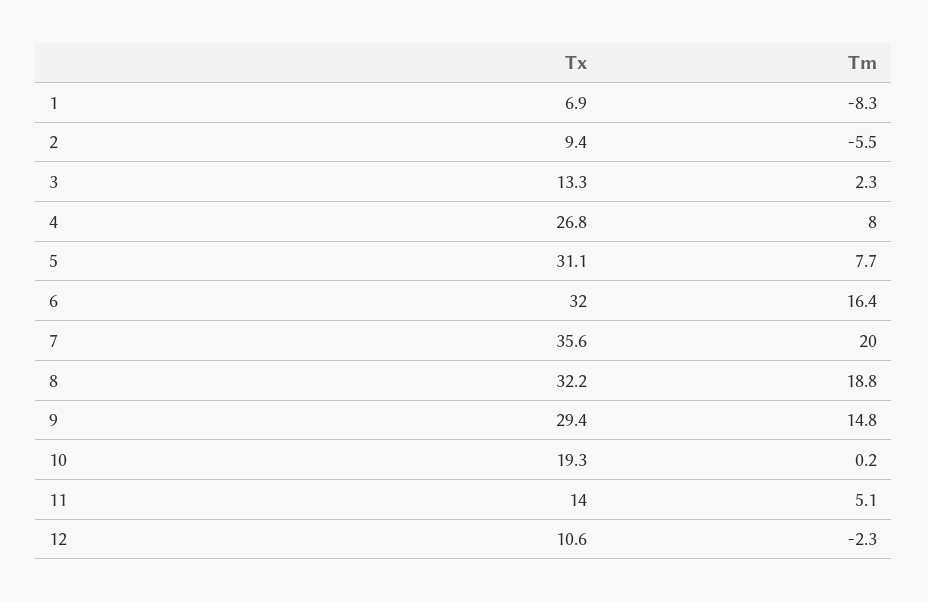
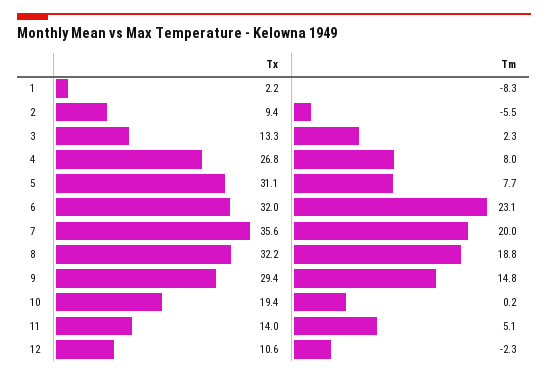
  {
    "Tx": {
-     "1": 6.9,
+     "1": 2.2,
      "2": 9.4,
      "3": 13.3,
      "4": 26.8,
      "5": 31.1,
      "6": 32,
      "7": 35.6,
      "8": 32.2,
      "9": 29.4,
-     "10": 19.3,
+     "10": 19.4,
      "11": 14,
      "12": 10.6
    },
    "Tm": {
      "1": -8.3,
      "2": -5.5,
      "3": 2.3,
      "4": 8,
      "5": 7.7,
-     "6": 16.4,
+     "6": 23.1,
      "7": 20,
      "8": 18.8,
      "9": 14.8,
      "10": 0.2,
      "11": 5.1,
      "12": -2.3
    }
  }

